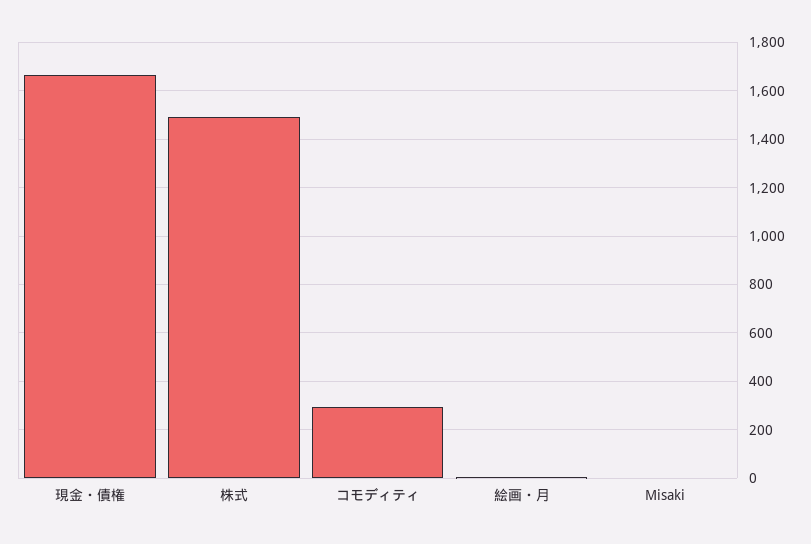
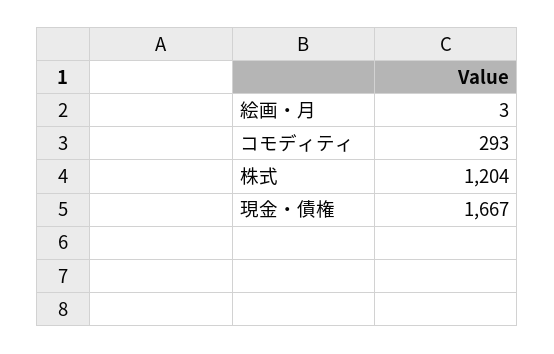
  {
    "現金・債権": 1667,
-   "株式": 1500,
+   "株式": 1204,
    "コモディティ": 293,
-   "絵画・月": 3,
+   "絵画・月": 3
-   "Misaki": 0
  }

